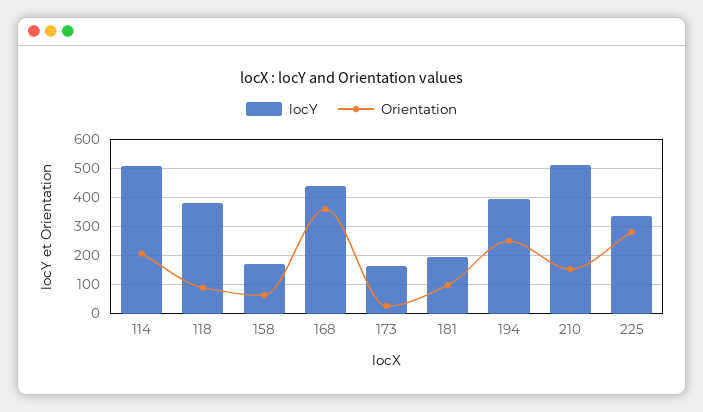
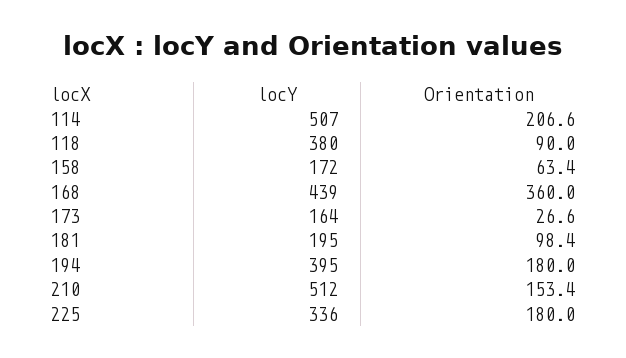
  {
    "locY": {
      "114": 507,
      "118": 380,
      "158": 172,
      "168": 439,
      "173": 164,
      "181": 195,
      "194": 395,
      "210": 512,
      "225": 336
    },
    "Orientation": {
      "114": 206.6,
      "118": 90,
      "158": 63.4,
      "168": 360,
      "173": 26.6,
      "181": 98.4,
-     "194": 250,
+     "194": 180,
      "210": 153.4,
-     "225": 275
+     "225": 180
    }
  }

